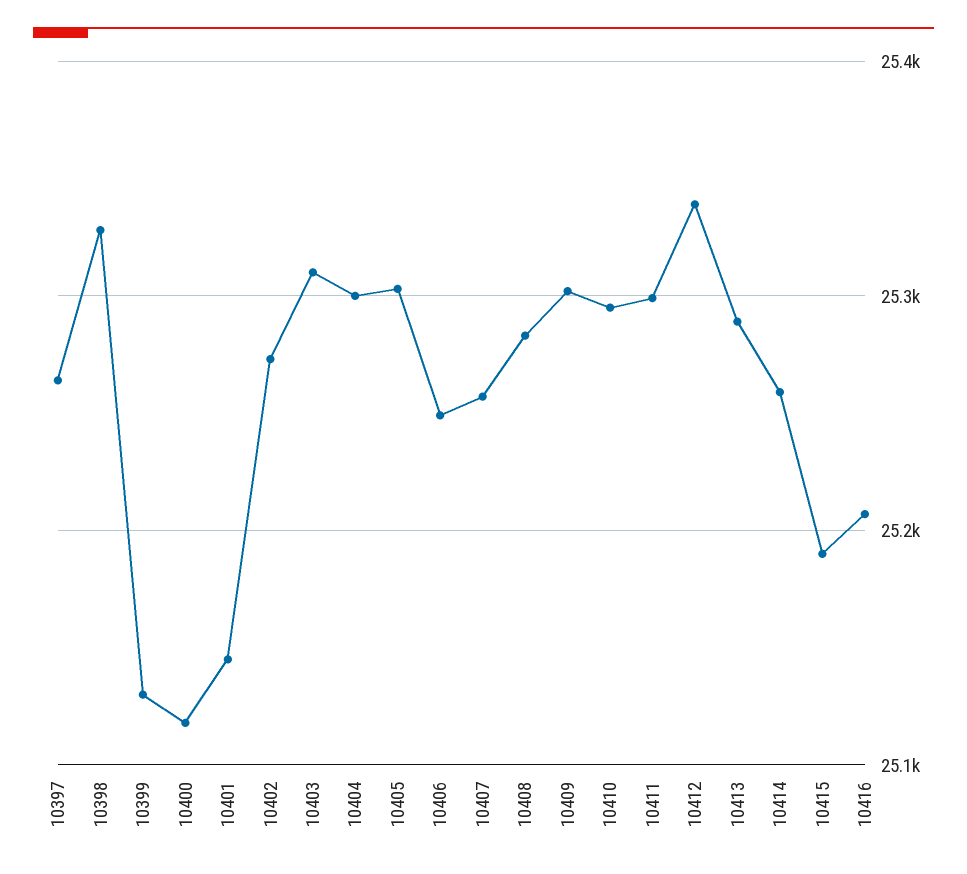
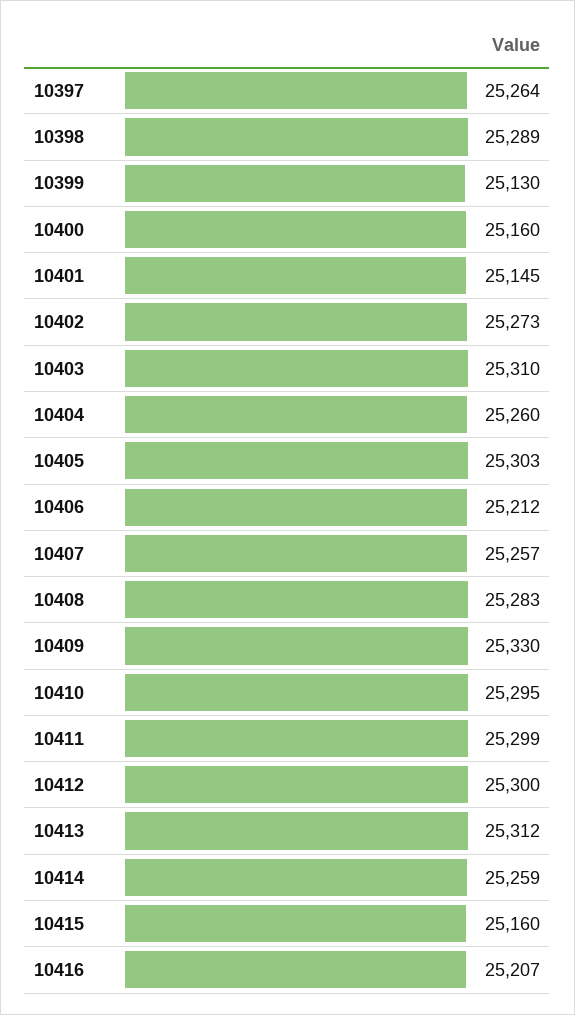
  {
    "10397": 25264,
-   "10398": 25330,
+   "10398": 25289,
    "10399": 25130,
-   "10400": 25120,
+   "10400": 25160,
    "10401": 25145,
    "10402": 25273,
    "10403": 25310,
-   "10404": 25300,
+   "10404": 25260,
    "10405": 25303,
-   "10406": 25250,
+   "10406": 25212,
    "10407": 25257,
    "10408": 25283,
-   "10409": 25300,
+   "10409": 25330,
    "10410": 25295,
    "10411": 25299,
-   "10412": 25340,
+   "10412": 25300,
-   "10413": 25290,
+   "10413": 25312,
    "10414": 25259,
-   "10415": 25190,
+   "10415": 25160,
    "10416": 25207
  }

